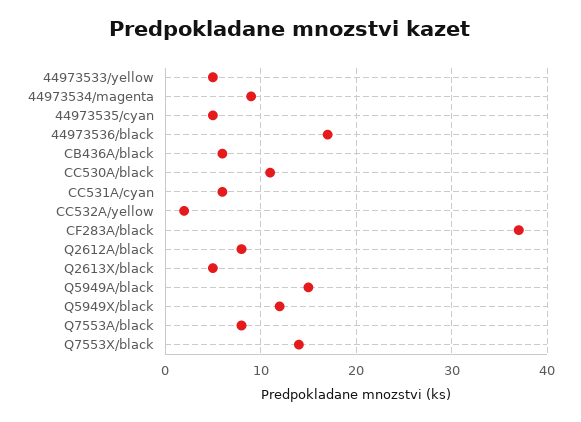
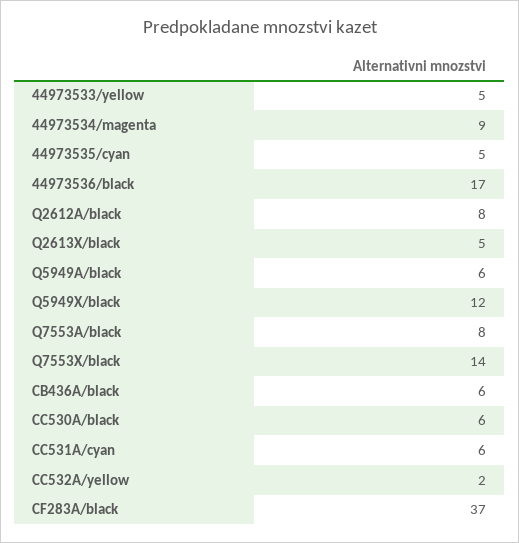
  {
    "44973533/yellow": 5,
    "44973534/magenta": 9,
    "44973535/cyan": 5,
    "44973536/black": 17,
    "CB436A/black": 6,
-   "CC530A/black": 11,
+   "CC530A/black": 6,
    "CC531A/cyan": 6,
    "CC532A/yellow": 2,
    "CF283A/black": 37,
    "Q2612A/black": 8,
    "Q2613X/black": 5,
-   "Q5949A/black": 15,
+   "Q5949A/black": 6,
    "Q5949X/black": 12,
    "Q7553A/black": 8,
    "Q7553X/black": 14
  }

